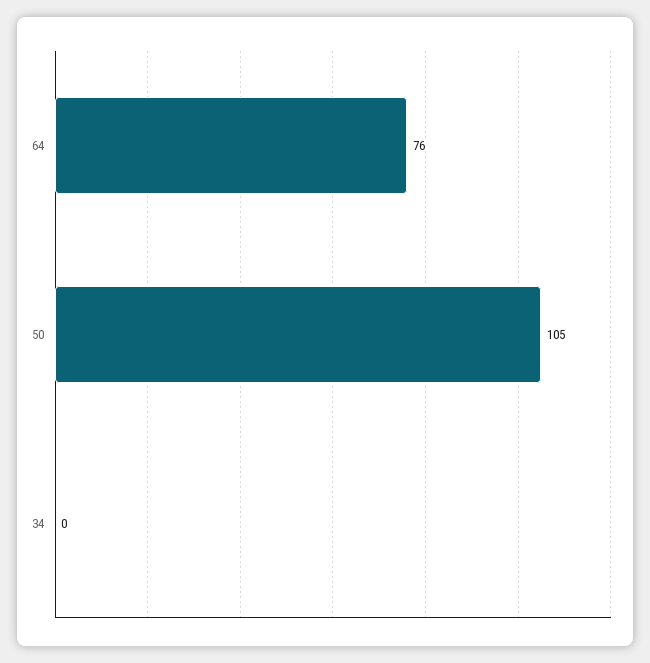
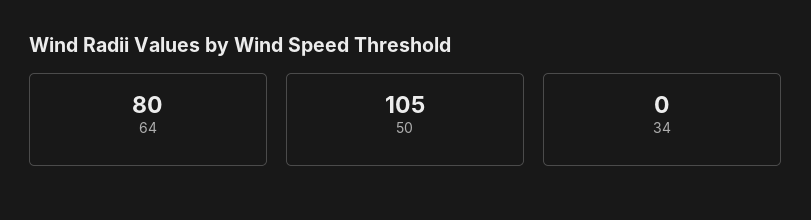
  {
-   "64": 76,
+   "64": 80,
    "50": 105,
    "34": 0
  }

